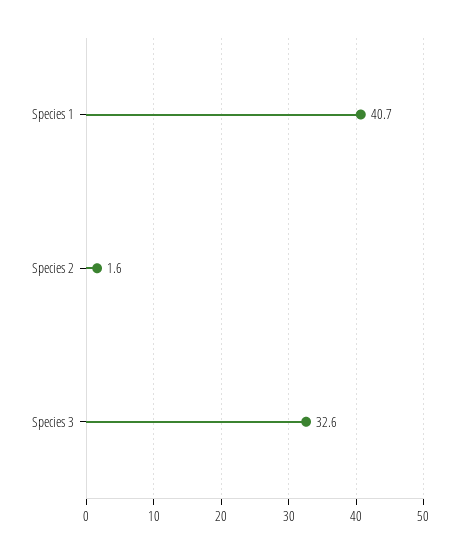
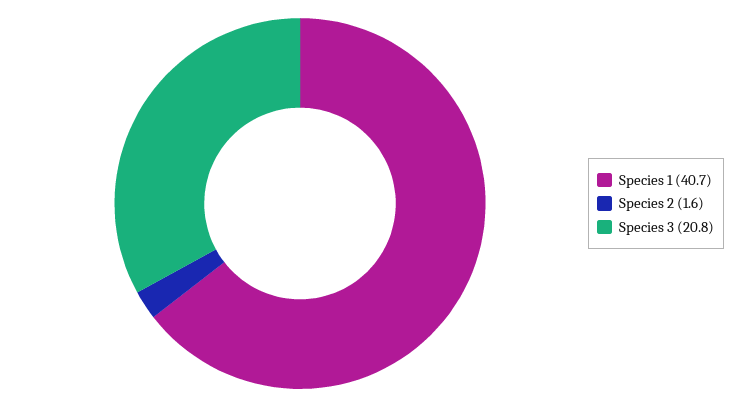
  {
    "Species 1": 40.7,
    "Species 2": 1.6,
-   "Species 3": 32.6
+   "Species 3": 20.8
  }

